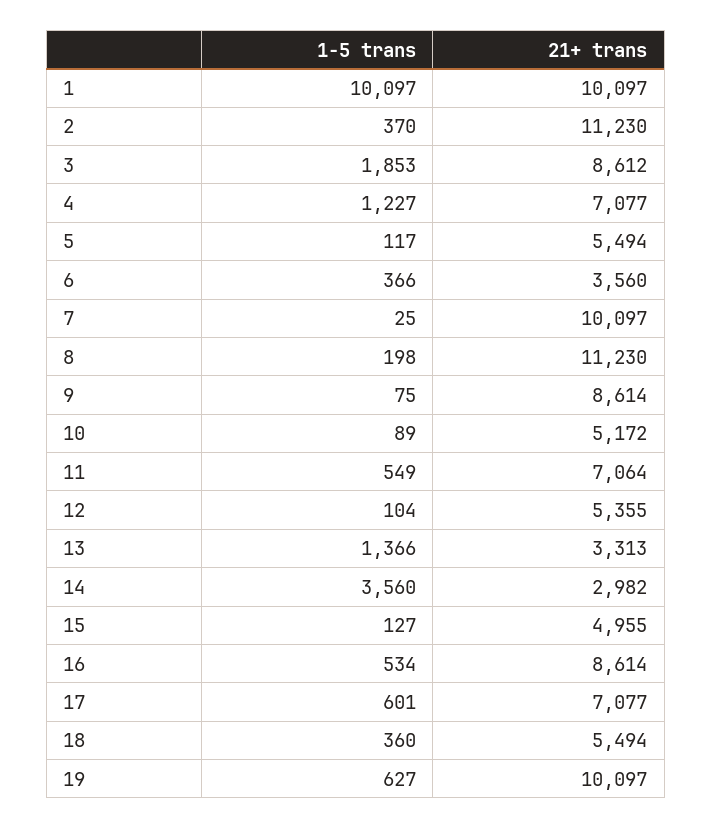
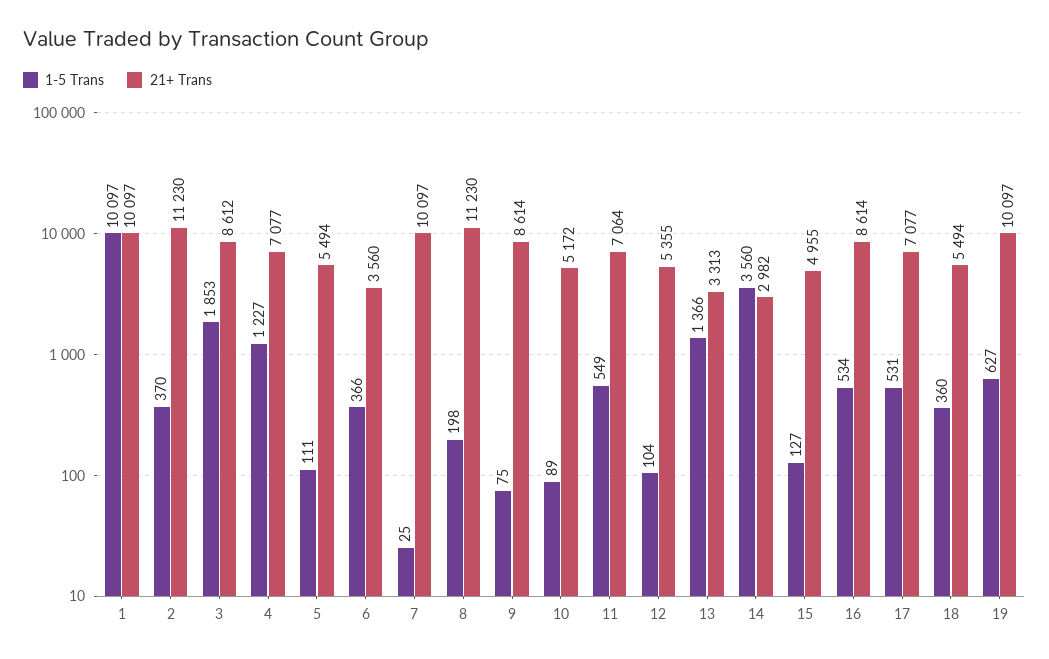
  {
    "1-5 trans": {
      "1": 10097,
      "2": 370,
      "3": 1853,
      "4": 1227,
-     "5": 117,
+     "5": 111,
      "6": 366,
      "7": 25,
      "8": 198,
      "9": 75,
      "10": 89,
      "11": 549,
      "12": 104,
      "13": 1366,
      "14": 3560,
      "15": 127,
      "16": 534,
-     "17": 601,
+     "17": 531,
      "18": 360,
      "19": 627
    },
    "21+ trans": {
      "1": 10097,
      "2": 11230,
      "3": 8612,
      "4": 7077,
      "5": 5494,
      "6": 3560,
      "7": 10097,
      "8": 11230,
      "9": 8614,
      "10": 5172,
      "11": 7064,
      "12": 5355,
      "13": 3313,
      "14": 2982,
      "15": 4955,
      "16": 8614,
      "17": 7077,
      "18": 5494,
      "19": 10097
    }
  }

